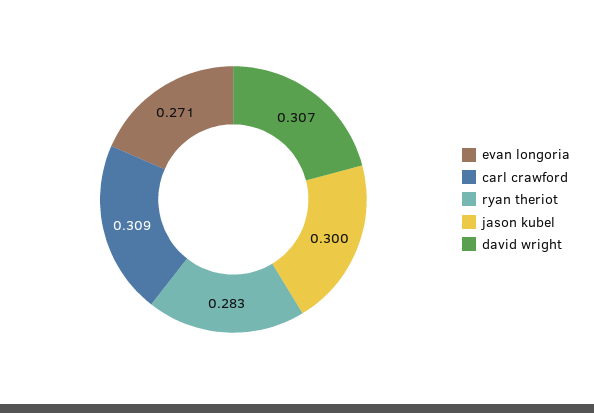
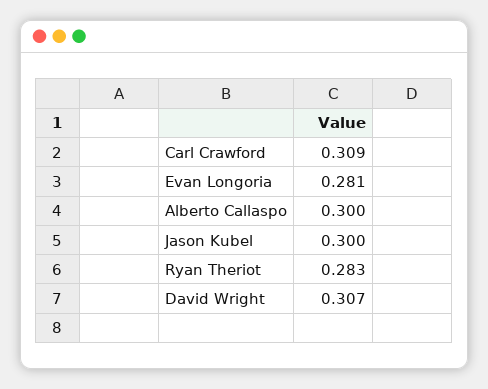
  {
-   "evan longoria": 0.271,
+   "evan longoria": 0.281,
    "carl crawford": 0.309,
    "ryan theriot": 0.283,
    "jason kubel": 0.3,
-   "david wright": 0.307
+   "david wright": 0.307,
+   "Alberto Callaspo": 0.3
  }

